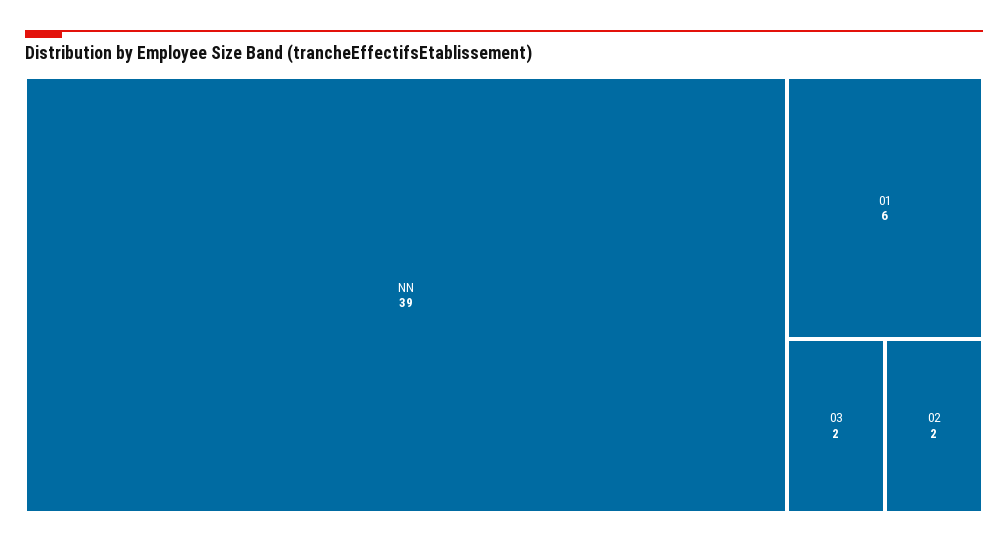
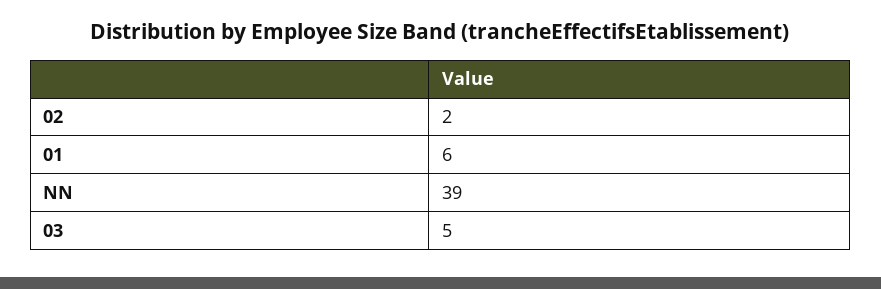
  {
    "NN": 39,
    "01": 6,
-   "03": 2,
+   "03": 5,
    "02": 2
  }

